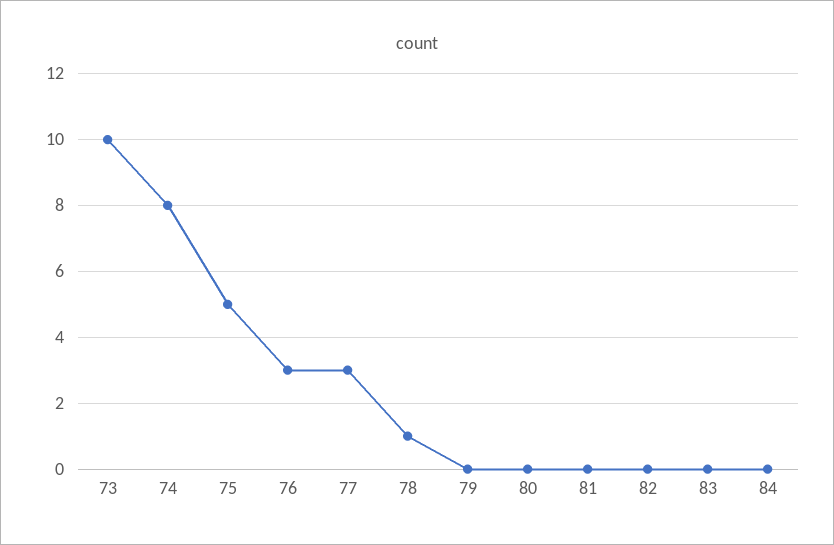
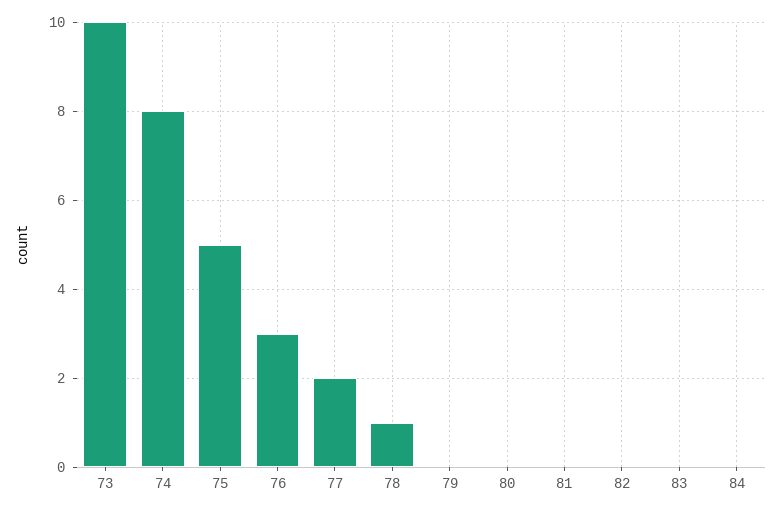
  {
    "73": 10,
    "74": 8,
    "75": 5,
    "76": 3,
-   "77": 3,
+   "77": 2,
    "78": 1,
    "79": 0,
    "80": 0,
    "81": 0,
    "82": 0,
    "83": 0,
    "84": 0
  }

